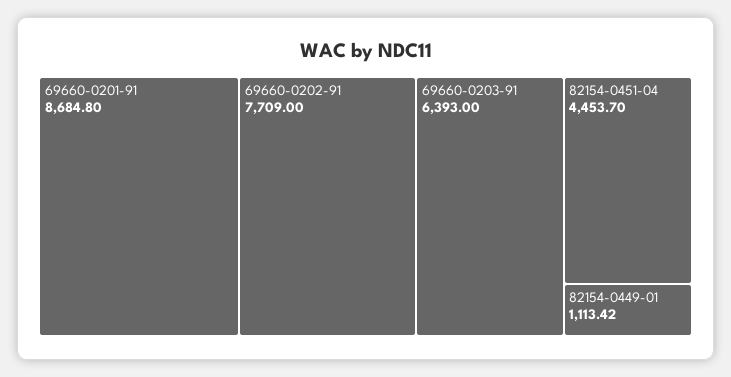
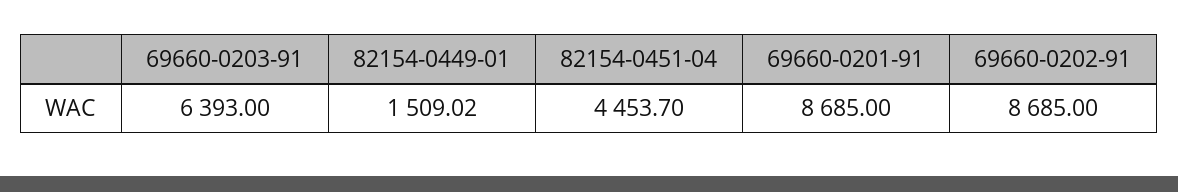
  {
-   "69660-0201-91": 8684.8,
+   "69660-0201-91": 8685,
-   "69660-0202-91": 7709,
+   "69660-0202-91": 8685,
    "69660-0203-91": 6393,
    "82154-0451-04": 4453.7,
-   "82154-0449-01": 1113.42
+   "82154-0449-01": 1509.02
  }

